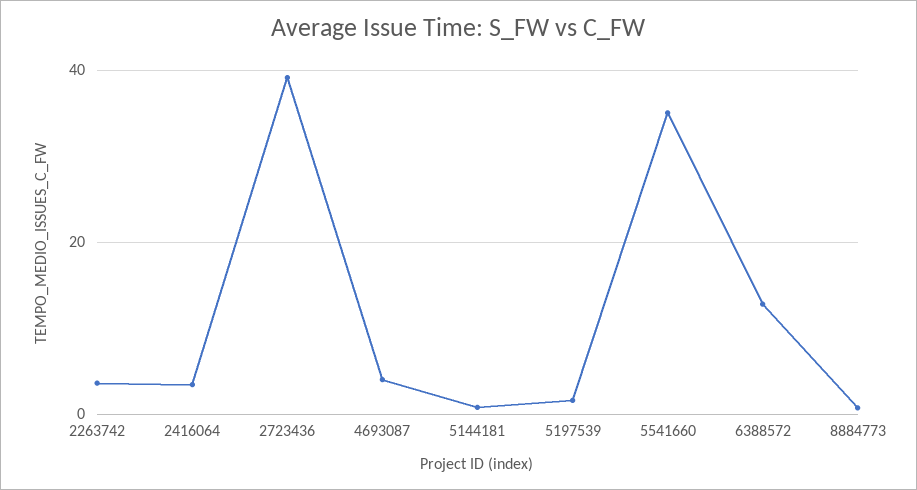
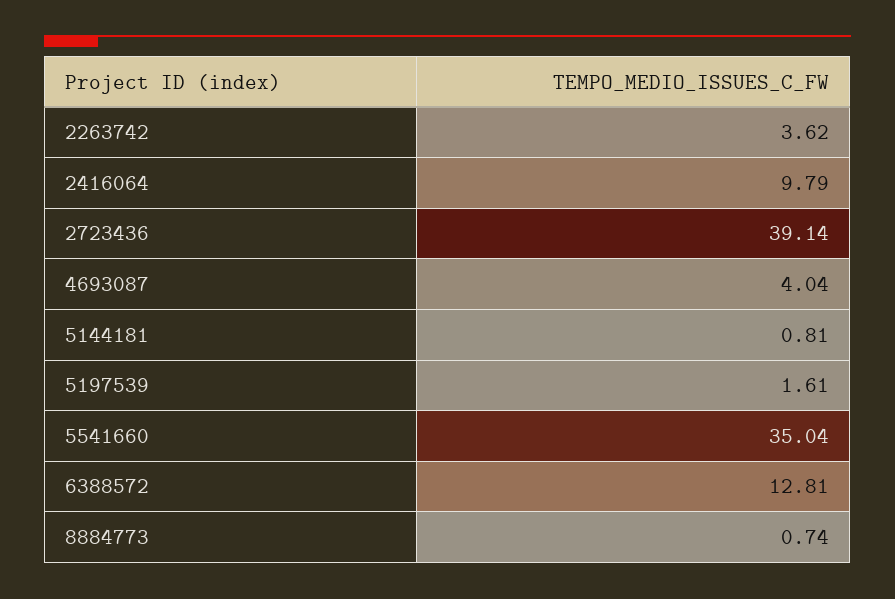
  {
    "2263742": 3.62,
-   "2416064": 4,
+   "2416064": 9.79,
    "2723436": 39.14,
    "4693087": 4.04,
    "5144181": 0.81,
    "5197539": 1.61,
    "5541660": 35.04,
    "6388572": 12.81,
    "8884773": 0.74
  }

